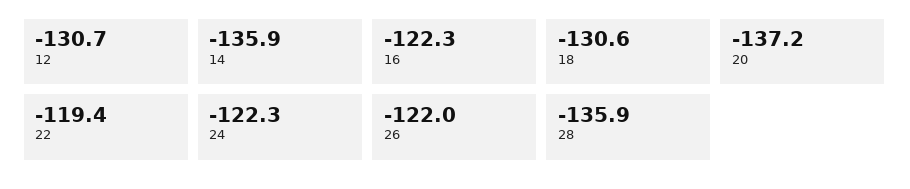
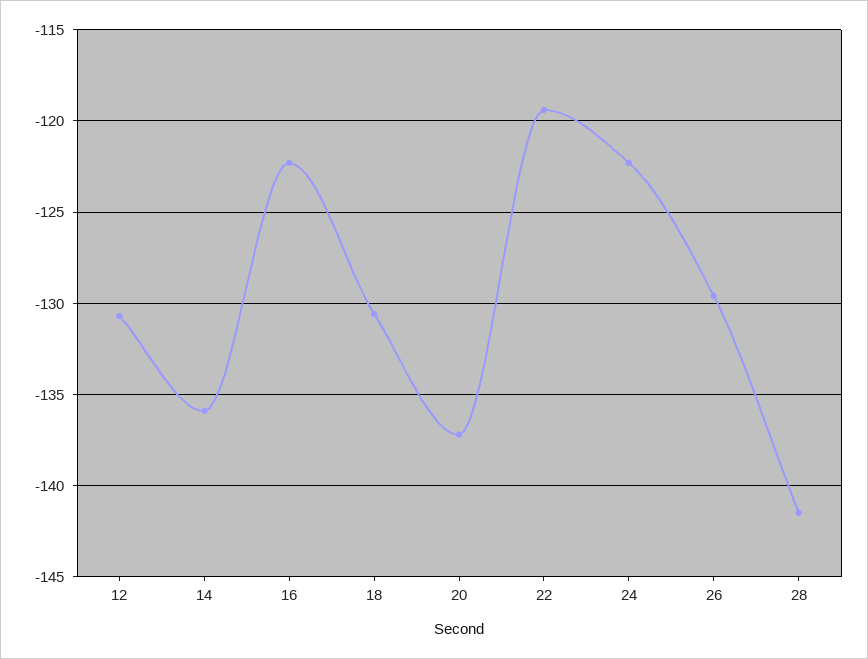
  {
    "12": -130.7,
    "14": -135.9,
    "16": -122.3,
    "18": -130.6,
    "20": -137.2,
    "22": -119.4,
    "24": -122.3,
-   "26": -122,
+   "26": -129.5,
-   "28": -135.9
+   "28": -141.5
  }

